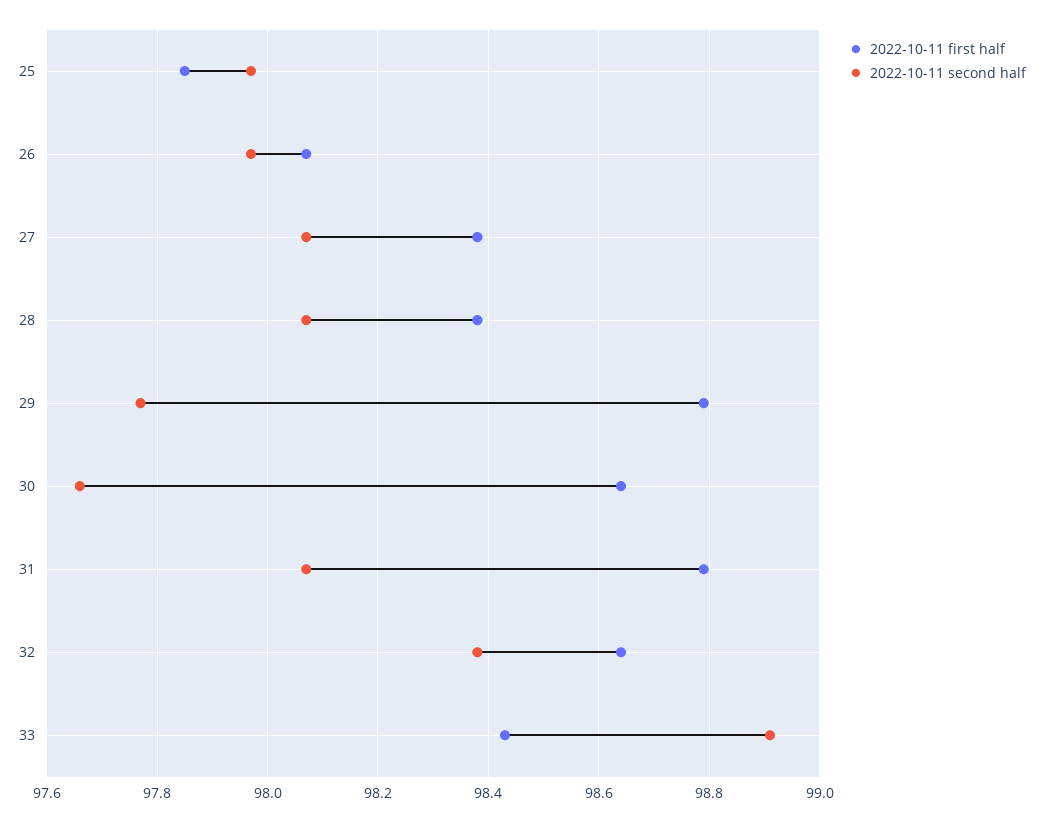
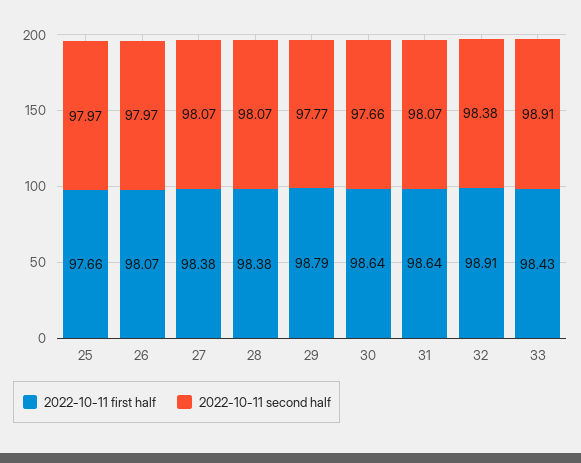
  {
    "2022-10-11 first half": {
-     "25": 97.85,
+     "25": 97.66,
      "26": 98.07,
      "27": 98.38,
      "28": 98.38,
      "29": 98.79,
      "30": 98.64,
-     "31": 98.8,
+     "31": 98.64,
-     "32": 98.65,
+     "32": 98.91,
      "33": 98.43
    },
    "2022-10-11 second half": {
      "25": 97.97,
      "26": 97.97,
      "27": 98.07,
      "28": 98.07,
      "29": 97.77,
      "30": 97.66,
      "31": 98.07,
      "32": 98.38,
      "33": 98.91
    }
  }

